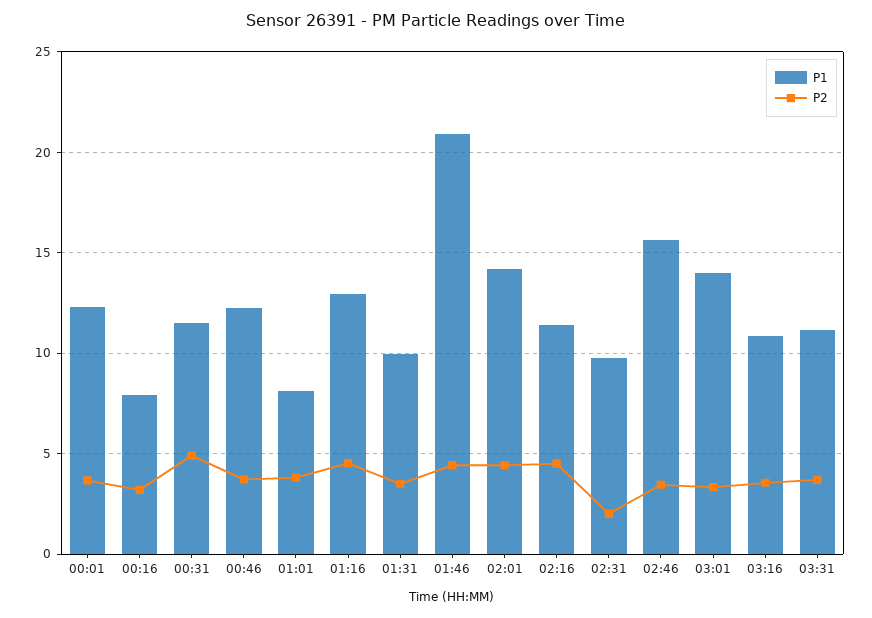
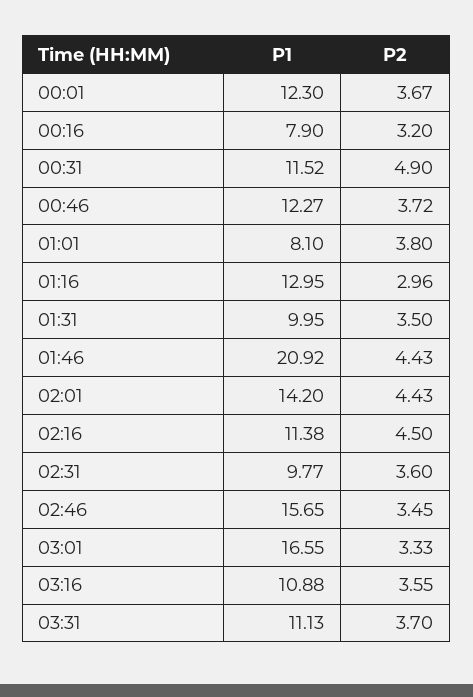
  {
    "P1": {
      "00:01": 12.3,
      "00:16": 7.9,
      "00:31": 11.52,
      "00:46": 12.27,
      "01:01": 8.1,
      "01:16": 12.95,
      "01:31": 9.95,
      "01:46": 20.92,
      "02:01": 14.2,
      "02:16": 11.38,
      "02:31": 9.77,
      "02:46": 15.65,
-     "03:01": 14,
+     "03:01": 16.55,
      "03:16": 10.88,
      "03:31": 11.13
    },
    "P2": {
      "00:01": 3.67,
      "00:16": 3.2,
      "00:31": 4.9,
      "00:46": 3.72,
      "01:01": 3.8,
-     "01:16": 4.5,
+     "01:16": 2.96,
      "01:31": 3.5,
      "01:46": 4.43,
      "02:01": 4.43,
      "02:16": 4.5,
-     "02:31": 2,
+     "02:31": 3.6,
      "02:46": 3.45,
      "03:01": 3.33,
      "03:16": 3.55,
      "03:31": 3.7
    }
  }

